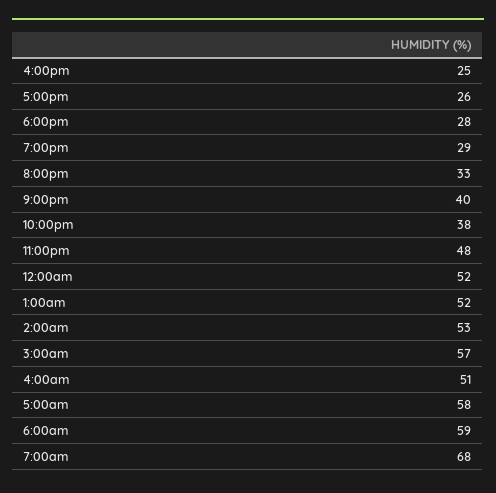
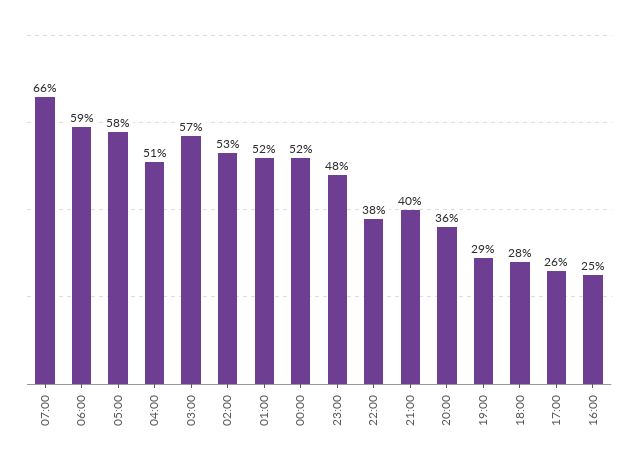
  {
    "4:00pm": 25,
    "5:00pm": 26,
    "6:00pm": 28,
    "7:00pm": 29,
-   "8:00pm": 33,
+   "8:00pm": 36,
    "9:00pm": 40,
    "10:00pm": 38,
    "11:00pm": 48,
    "12:00am": 52,
    "1:00am": 52,
    "2:00am": 53,
    "3:00am": 57,
    "4:00am": 51,
    "5:00am": 58,
    "6:00am": 59,
-   "7:00am": 68
+   "7:00am": 66
  }

